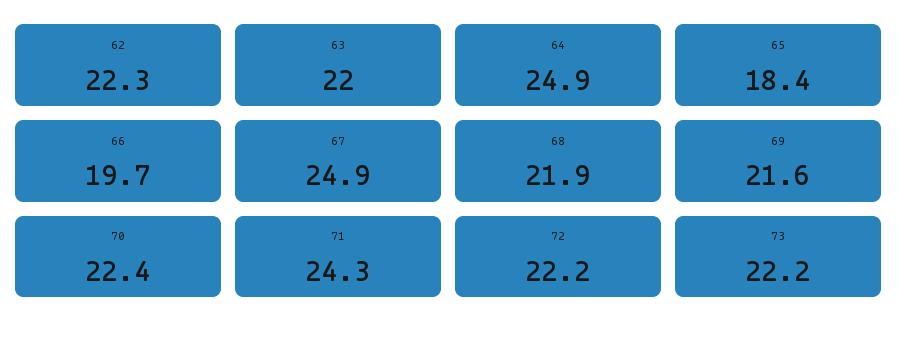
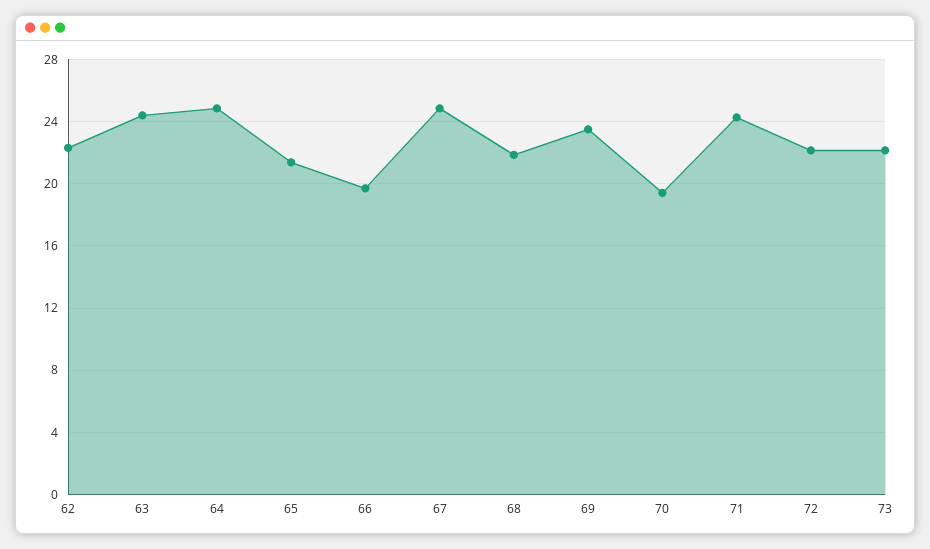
  {
    "62": 22.3,
-   "63": 22,
+   "63": 24.5,
    "64": 24.9,
-   "65": 18.4,
+   "65": 21.5,
    "66": 19.7,
    "67": 24.9,
    "68": 21.9,
-   "69": 21.6,
+   "69": 23.5,
-   "70": 22.4,
+   "70": 19.5,
    "71": 24.3,
    "72": 22.2,
    "73": 22.2
  }

